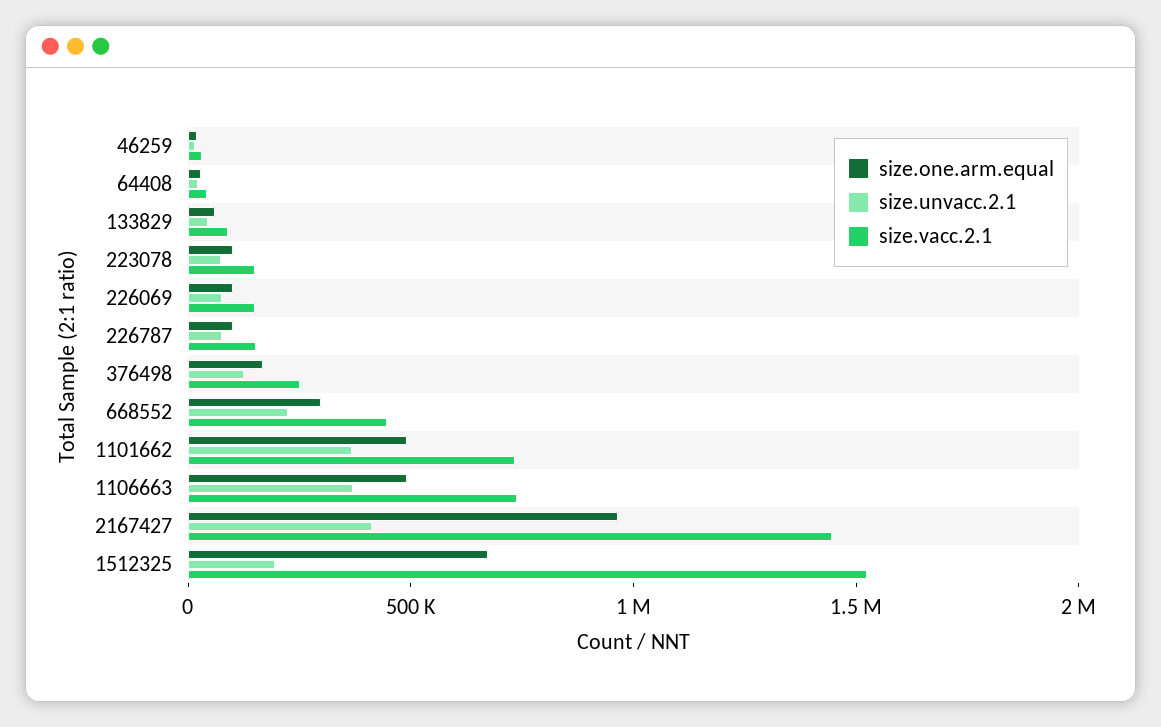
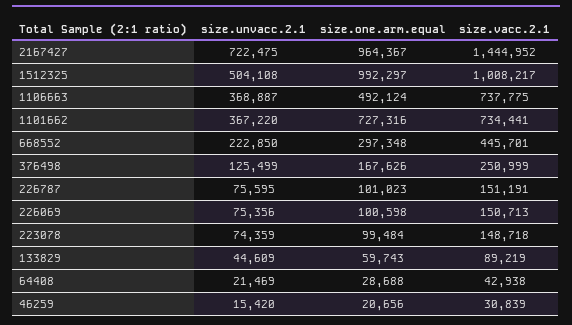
  {
    "size.one.arm.equal": {
      "46259": 20656,
      "64408": 28688,
      "133829": 59743,
      "223078": 99484,
      "226069": 100598,
      "226787": 101023,
      "376498": 167626,
      "668552": 297348,
-     "1101662": 500000,
+     "1101662": 727316,
      "1106663": 492124,
      "2167427": 964367,
-     "1512325": 700000
+     "1512325": 992297
    },
    "size.unvacc.2.1": {
      "46259": 15420,
      "64408": 21469,
      "133829": 44609,
      "223078": 74359,
      "226069": 75356,
      "226787": 75595,
      "376498": 125499,
      "668552": 222850,
      "1101662": 367220,
      "1106663": 368887,
-     "2167427": 400000,
+     "2167427": 722475,
-     "1512325": 200000
+     "1512325": 504108
    },
    "size.vacc.2.1": {
      "46259": 30839,
      "64408": 42938,
      "133829": 89219,
      "223078": 148718,
      "226069": 150713,
      "226787": 151191,
      "376498": 250999,
      "668552": 445701,
      "1101662": 734441,
      "1106663": 737775,
      "2167427": 1444952,
-     "1512325": 1500000
+     "1512325": 1008217
    }
  }

